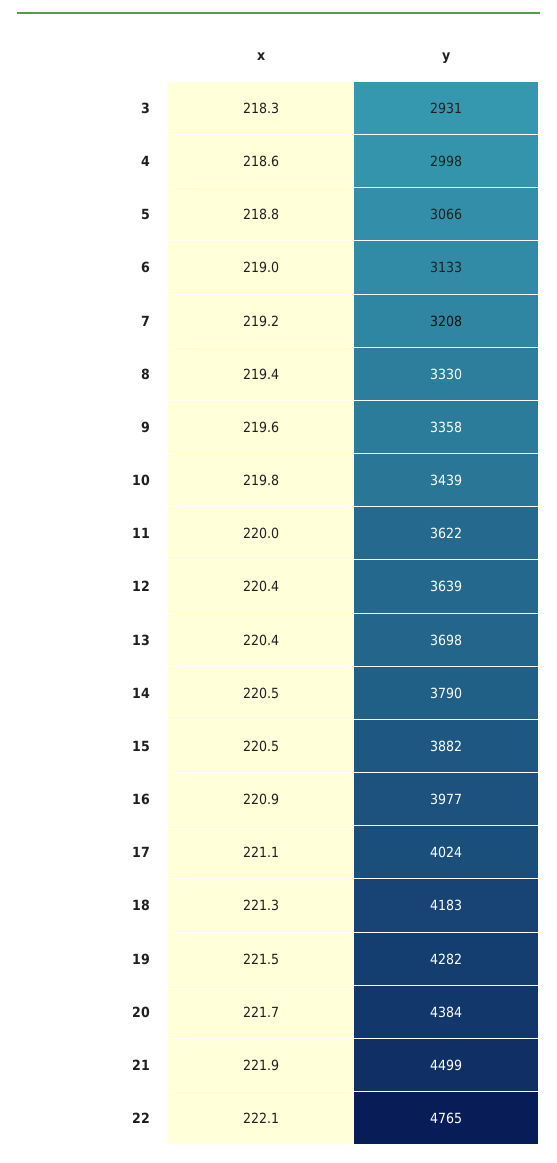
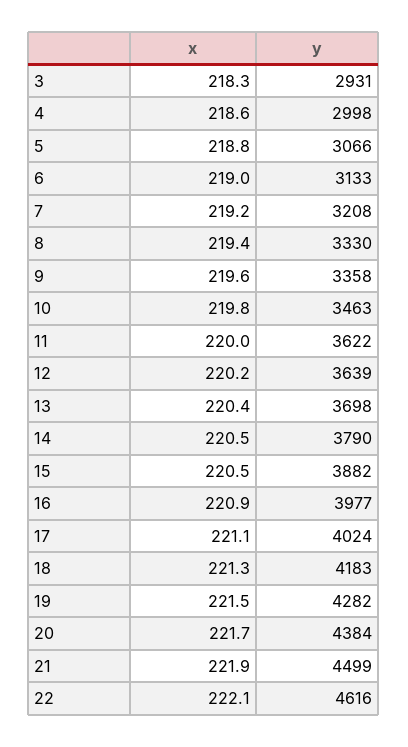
  {
    "x": {
      "3": 218.3,
      "4": 218.6,
      "5": 218.8,
      "6": 219,
      "7": 219.2,
      "8": 219.4,
      "9": 219.6,
      "10": 219.8,
      "11": 220,
-     "12": 220.4,
+     "12": 220.2,
      "13": 220.4,
      "14": 220.5,
      "15": 220.5,
      "16": 220.9,
      "17": 221.1,
      "18": 221.3,
      "19": 221.5,
      "20": 221.7,
      "21": 221.9,
      "22": 222.1
    },
    "y": {
      "3": 2931,
      "4": 2998,
      "5": 3066,
      "6": 3133,
      "7": 3208,
      "8": 3330,
      "9": 3358,
-     "10": 3439,
+     "10": 3463,
      "11": 3622,
      "12": 3639,
      "13": 3698,
      "14": 3790,
      "15": 3882,
      "16": 3977,
      "17": 4024,
      "18": 4183,
      "19": 4282,
      "20": 4384,
      "21": 4499,
-     "22": 4765
+     "22": 4616
    }
  }

